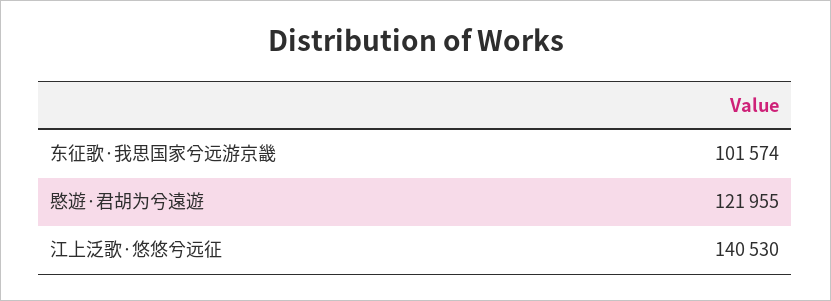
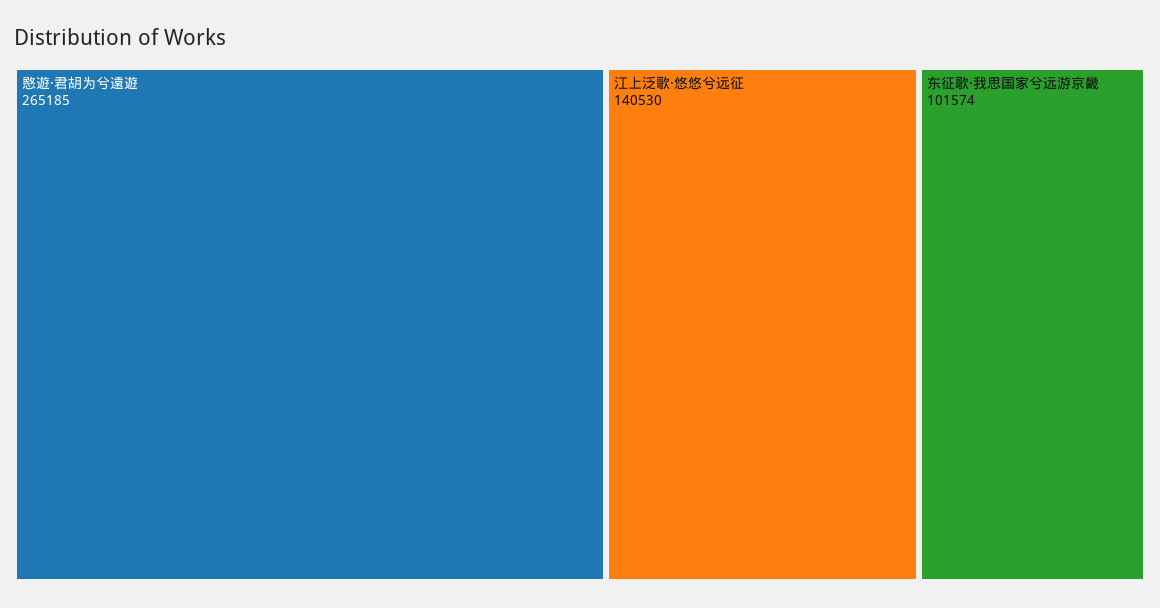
  {
    "东征歌·我思国家兮远游京畿": 101574,
-   "愍遊·君胡为兮遠遊": 121955,
+   "愍遊·君胡为兮遠遊": 265185,
    "江上泛歌·悠悠兮远征": 140530
  }

